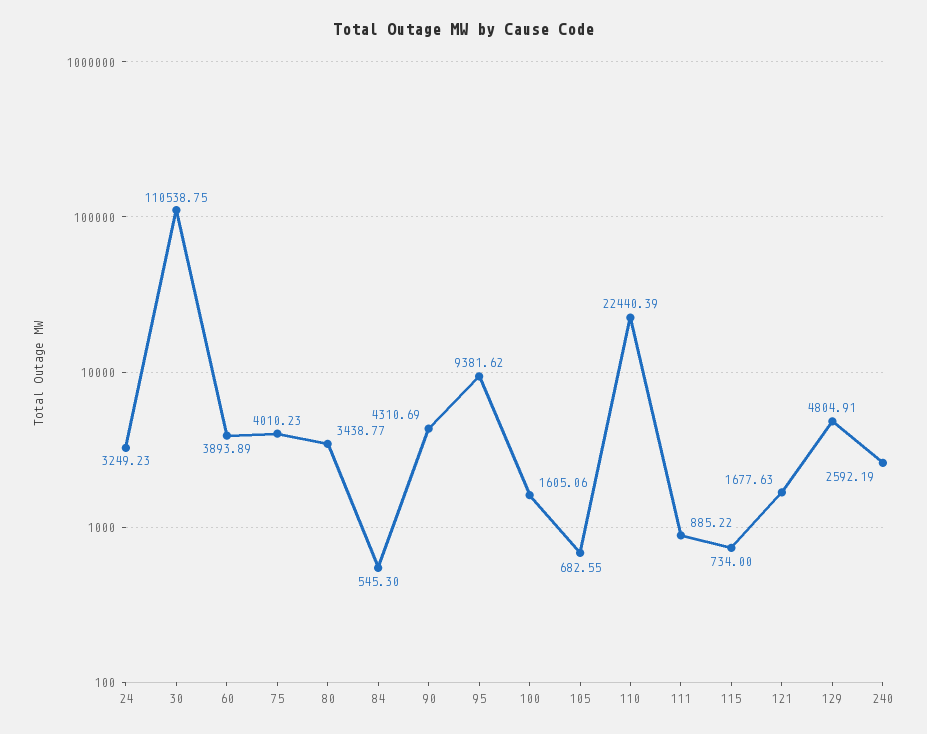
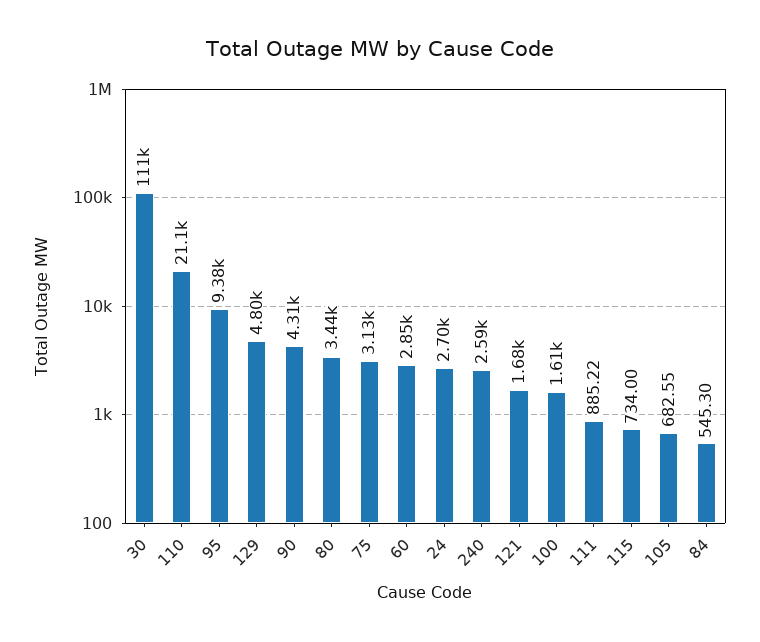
  {
-   "24": 3249.23,
+   "24": 2700,
    "30": 110538.75,
-   "60": 3893.89,
+   "60": 2850,
-   "75": 4010.23,
+   "75": 3130,
    "80": 3438.77,
    "84": 545.3,
    "90": 4310.69,
    "95": 9381.62,
    "100": 1605.06,
    "105": 682.55,
-   "110": 22440.39,
+   "110": 21100,
    "111": 885.22,
    "115": 734,
    "121": 1677.63,
    "129": 4804.91,
    "240": 2592.19
  }

